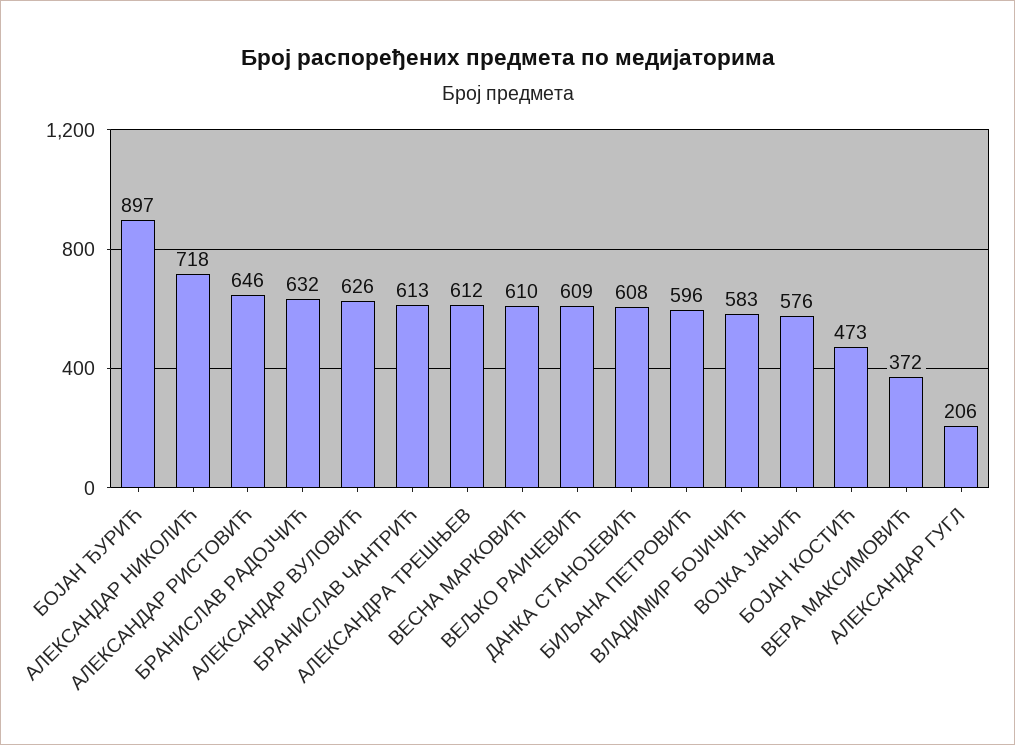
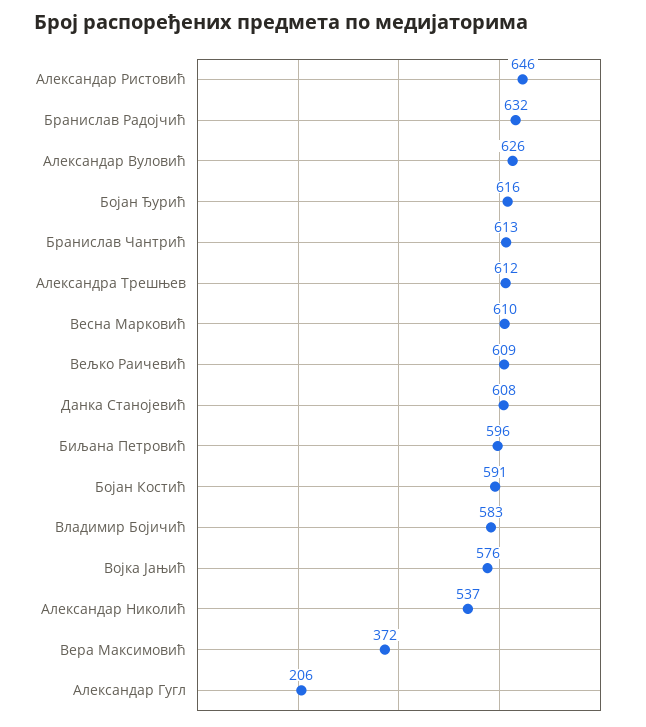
  {
-   "БОЈАН ЂУРИЋ": 897,
+   "БОЈАН ЂУРИЋ": 616,
-   "АЛЕКСАНДАР НИКОЛИЋ": 718,
+   "АЛЕКСАНДАР НИКОЛИЋ": 537,
    "АЛЕКСАНДАР РИСТОВИЋ": 646,
    "БРАНИСЛАВ РАДОЈЧИЋ": 632,
    "АЛЕКСАНДАР ВУЛОВИЋ": 626,
    "БРАНИСЛАВ ЧАНТРИЋ": 613,
    "АЛЕКСАНДРА ТРЕШЊЕВ": 612,
    "ВЕСНА МАРКОВИЋ": 610,
    "ВЕЉКО РАИЧЕВИЋ": 609,
    "ДАНКА СТАНОЈЕВИЋ": 608,
    "БИЉАНА ПЕТРОВИЋ": 596,
    "ВЛАДИМИР БОЈИЧИЋ": 583,
    "ВОЈКА ЈАЊИЋ": 576,
-   "БОЈАН КОСТИЋ": 473,
+   "БОЈАН КОСТИЋ": 591,
    "ВЕРА МАКСИМОВИЋ": 372,
    "АЛЕКСАНДАР ГУГЛ": 206
  }

